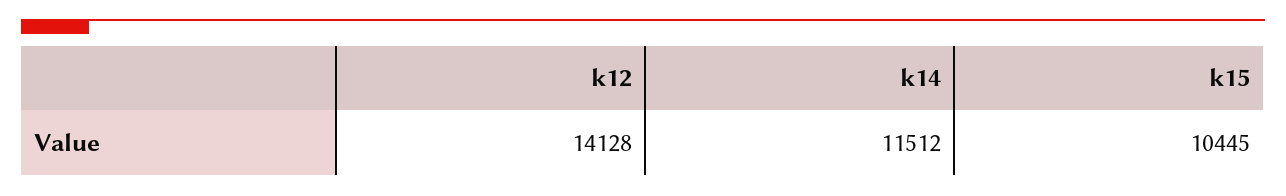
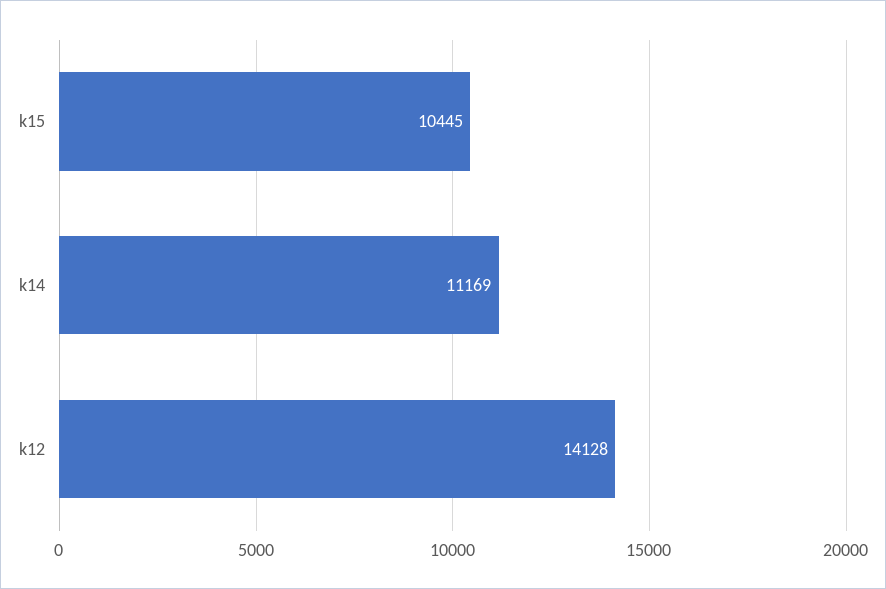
  {
    "k12": 14128,
-   "k14": 11512,
+   "k14": 11169,
    "k15": 10445
  }

